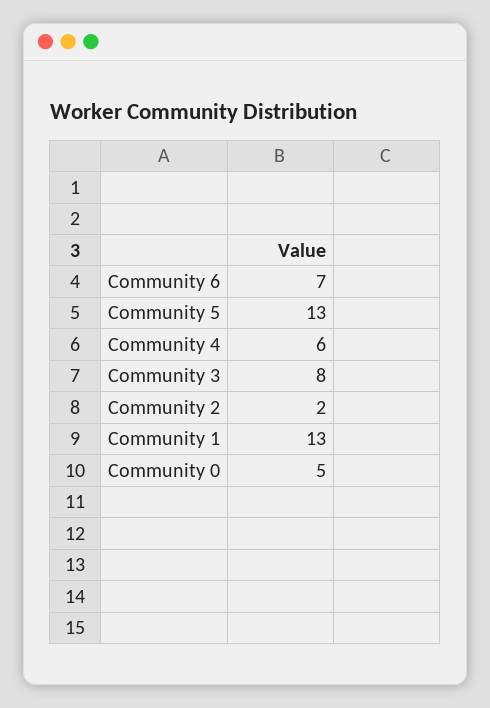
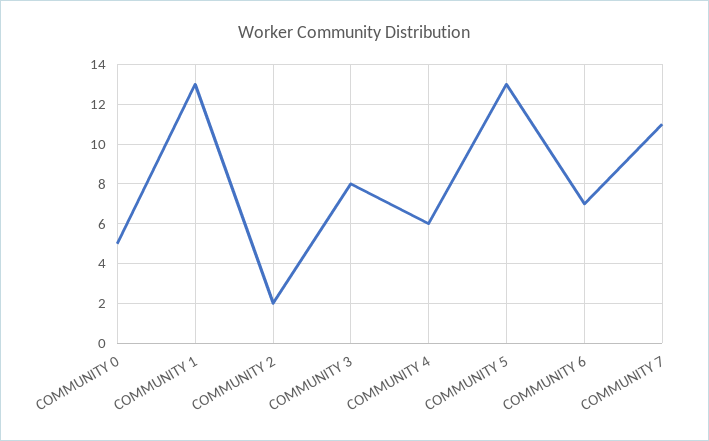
  {
    "Community 6": 7,
    "Community 5": 13,
    "Community 4": 6,
    "Community 3": 8,
    "Community 2": 2,
    "Community 1": 13,
-   "Community 0": 5
+   "Community 0": 5,
+   "COMMUNITY 7": 11
  }

